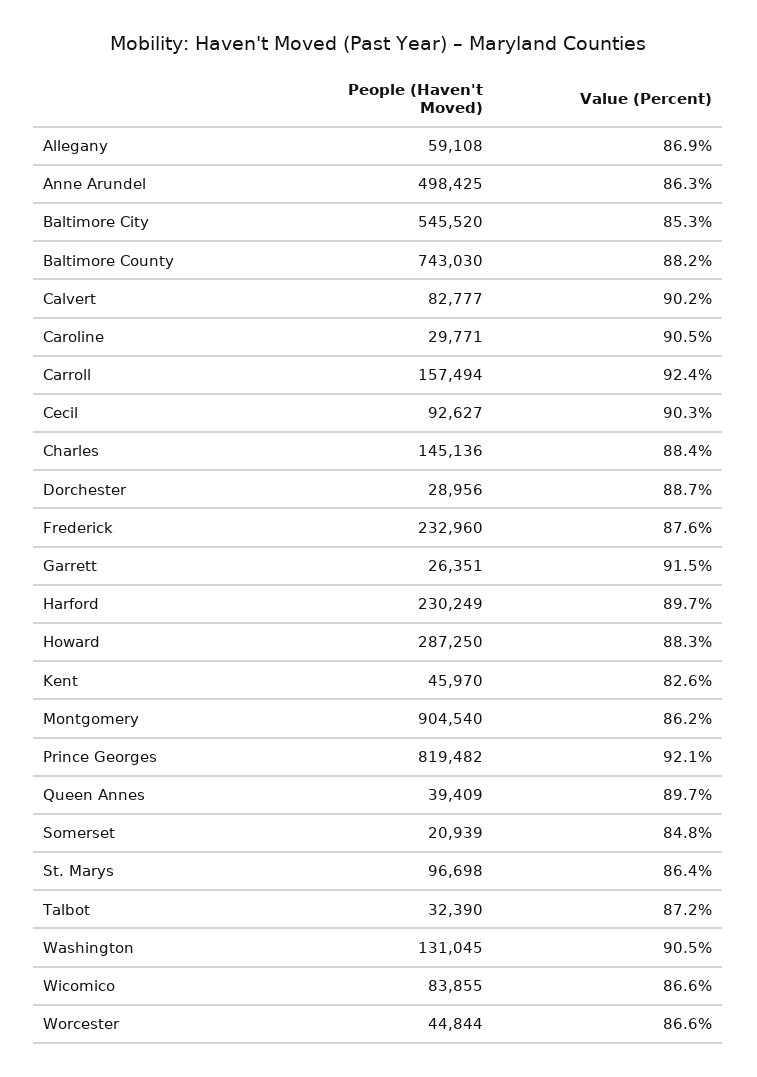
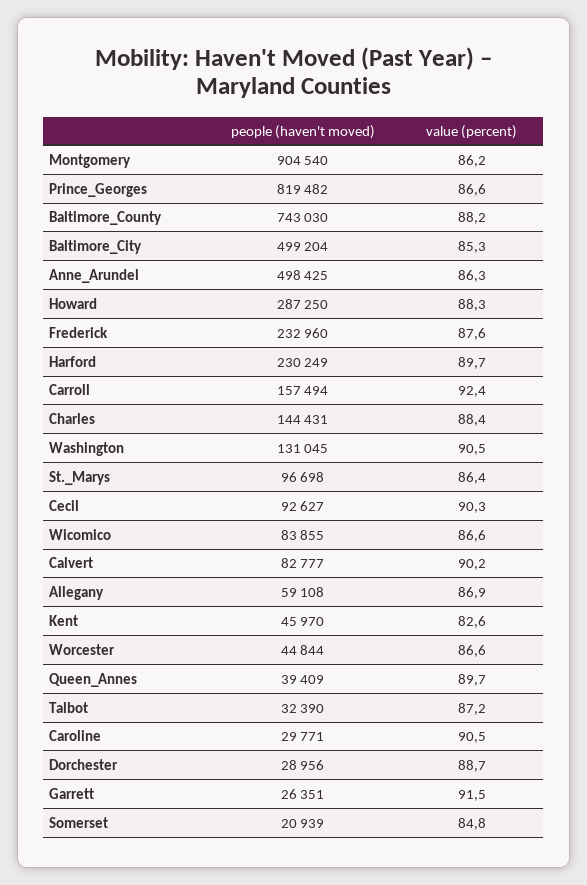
  {
    "People (Haven't Moved)": {
      "Allegany": 59108,
      "Anne Arundel": 498425,
-     "Baltimore City": 545520,
+     "Baltimore City": 499204,
      "Baltimore County": 743030,
      "Calvert": 82777,
      "Caroline": 29771,
      "Carroll": 157494,
      "Cecil": 92627,
-     "Charles": 145136,
+     "Charles": 144431,
      "Dorchester": 28956,
      "Frederick": 232960,
      "Garrett": 26351,
      "Harford": 230249,
      "Howard": 287250,
      "Kent": 45970,
      "Montgomery": 904540,
      "Prince Georges": 819482,
      "Queen Annes": 39409,
      "Somerset": 20939,
      "St. Marys": 96698,
      "Talbot": 32390,
      "Washington": 131045,
      "Wicomico": 83855,
      "Worcester": 44844
    },
    "Value (Percent)": {
      "Allegany": 86.9,
      "Anne Arundel": 86.3,
      "Baltimore City": 85.3,
      "Baltimore County": 88.2,
      "Calvert": 90.2,
      "Caroline": 90.5,
      "Carroll": 92.4,
      "Cecil": 90.3,
      "Charles": 88.4,
      "Dorchester": 88.7,
      "Frederick": 87.6,
      "Garrett": 91.5,
      "Harford": 89.7,
      "Howard": 88.3,
      "Kent": 82.6,
      "Montgomery": 86.2,
-     "Prince Georges": 92.1,
+     "Prince Georges": 86.6,
      "Queen Annes": 89.7,
      "Somerset": 84.8,
      "St. Marys": 86.4,
      "Talbot": 87.2,
      "Washington": 90.5,
      "Wicomico": 86.6,
      "Worcester": 86.6
    }
  }

